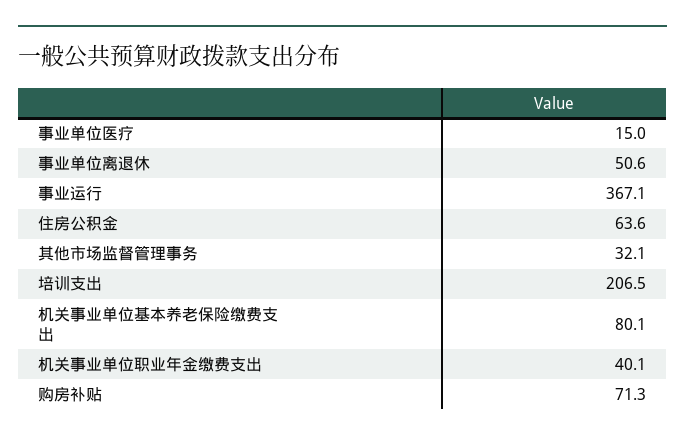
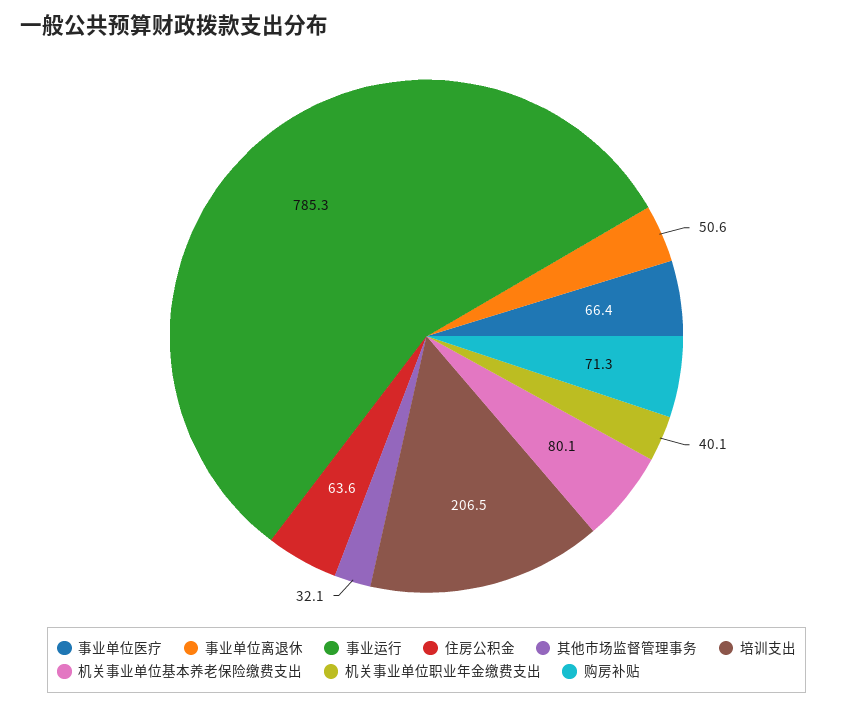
  {
-   "事业单位医疗": 15,
+   "事业单位医疗": 66.4,
    "事业单位离退休": 50.6,
-   "事业运行": 367.1,
+   "事业运行": 785.3,
    "住房公积金": 63.6,
    "其他市场监督管理事务": 32.1,
    "培训支出": 206.5,
    "机关事业单位基本养老保险缴费支出": 80.1,
    "机关事业单位职业年金缴费支出": 40.1,
    "购房补贴": 71.3
  }

